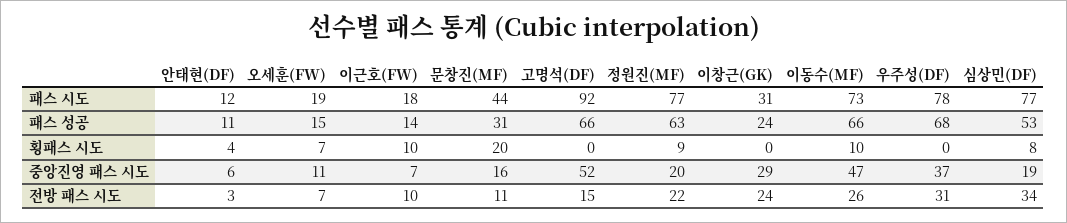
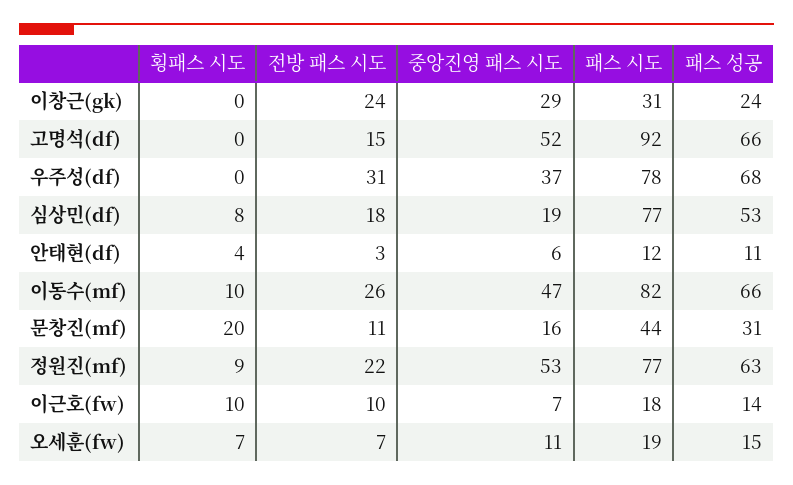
  {
    "안태현(DF)": {
      "패스 시도": 12,
      "패스 성공": 11,
      "횡패스 시도": 4,
      "중앙진영 패스 시도": 6,
      "전방 패스 시도": 3
    },
    "오세훈(FW)": {
      "패스 시도": 19,
      "패스 성공": 15,
      "횡패스 시도": 7,
      "중앙진영 패스 시도": 11,
      "전방 패스 시도": 7
    },
    "이근호(FW)": {
      "패스 시도": 18,
      "패스 성공": 14,
      "횡패스 시도": 10,
      "중앙진영 패스 시도": 7,
      "전방 패스 시도": 10
    },
    "문창진(MF)": {
      "패스 시도": 44,
      "패스 성공": 31,
      "횡패스 시도": 20,
      "중앙진영 패스 시도": 16,
      "전방 패스 시도": 11
    },
    "고명석(DF)": {
      "패스 시도": 92,
      "패스 성공": 66,
      "횡패스 시도": 0,
      "중앙진영 패스 시도": 52,
      "전방 패스 시도": 15
    },
    "정원진(MF)": {
      "패스 시도": 77,
      "패스 성공": 63,
      "횡패스 시도": 9,
-     "중앙진영 패스 시도": 20,
+     "중앙진영 패스 시도": 53,
      "전방 패스 시도": 22
    },
    "이창근(GK)": {
      "패스 시도": 31,
      "패스 성공": 24,
      "횡패스 시도": 0,
      "중앙진영 패스 시도": 29,
      "전방 패스 시도": 24
    },
    "이동수(MF)": {
-     "패스 시도": 73,
+     "패스 시도": 82,
      "패스 성공": 66,
      "횡패스 시도": 10,
      "중앙진영 패스 시도": 47,
      "전방 패스 시도": 26
    },
    "우주성(DF)": {
      "패스 시도": 78,
      "패스 성공": 68,
      "횡패스 시도": 0,
      "중앙진영 패스 시도": 37,
      "전방 패스 시도": 31
    },
    "심상민(DF)": {
      "패스 시도": 77,
      "패스 성공": 53,
      "횡패스 시도": 8,
      "중앙진영 패스 시도": 19,
-     "전방 패스 시도": 34
+     "전방 패스 시도": 18
    }
  }

